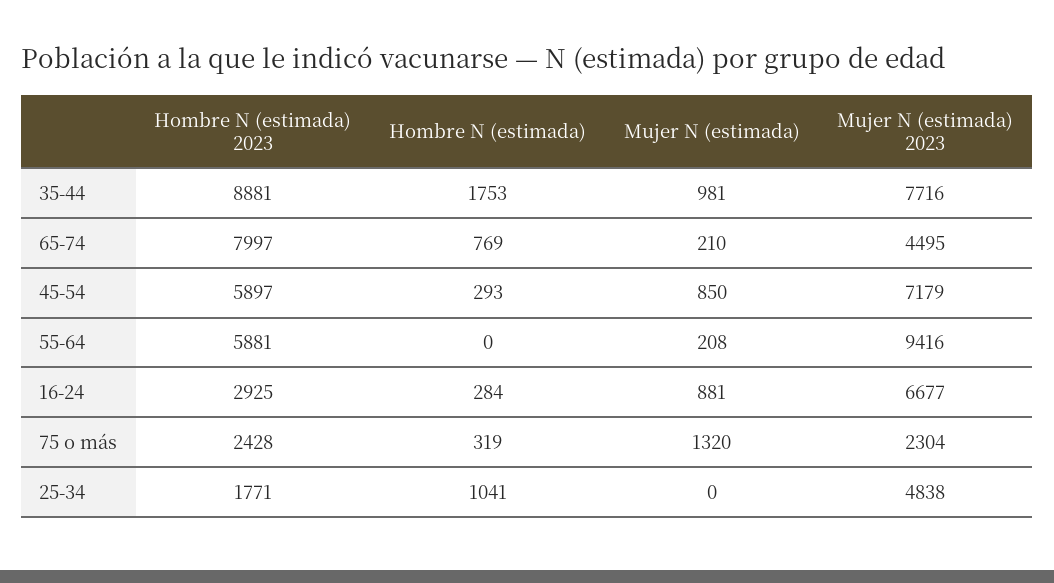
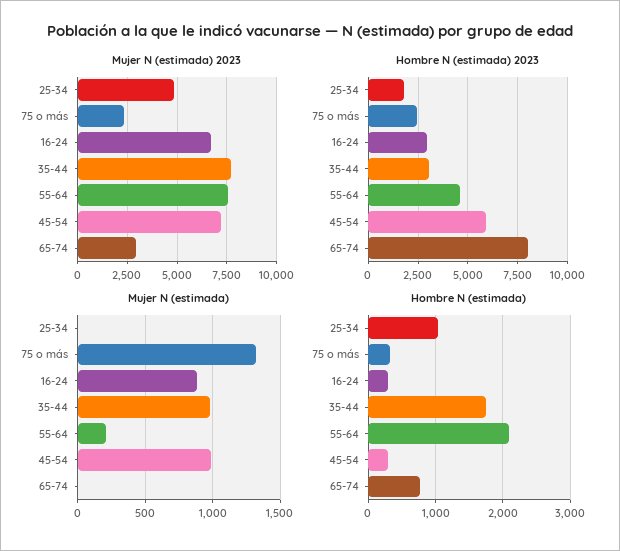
  {
    "Hombre N (estimada) 2023": {
-     "35-44": 8881,
+     "35-44": 3000,
      "65-74": 7997,
      "45-54": 5897,
-     "55-64": 5881,
+     "55-64": 4500,
      "16-24": 2925,
      "75 o más": 2428,
      "25-34": 1771
    },
    "Hombre N (estimada)": {
      "35-44": 1753,
      "65-74": 769,
      "45-54": 293,
-     "55-64": 0,
+     "55-64": 2100,
      "16-24": 284,
      "75 o más": 319,
      "25-34": 1041
    },
    "Mujer N (estimada)": {
      "35-44": 981,
-     "65-74": 210,
+     "65-74": 0,
-     "45-54": 850,
+     "45-54": 1000,
      "55-64": 208,
      "16-24": 881,
      "75 o más": 1320,
      "25-34": 0
    },
    "Mujer N (estimada) 2023": {
      "35-44": 7716,
-     "65-74": 4495,
+     "65-74": 3000,
      "45-54": 7179,
-     "55-64": 9416,
+     "55-64": 7500,
      "16-24": 6677,
      "75 o más": 2304,
      "25-34": 4838
    }
  }

